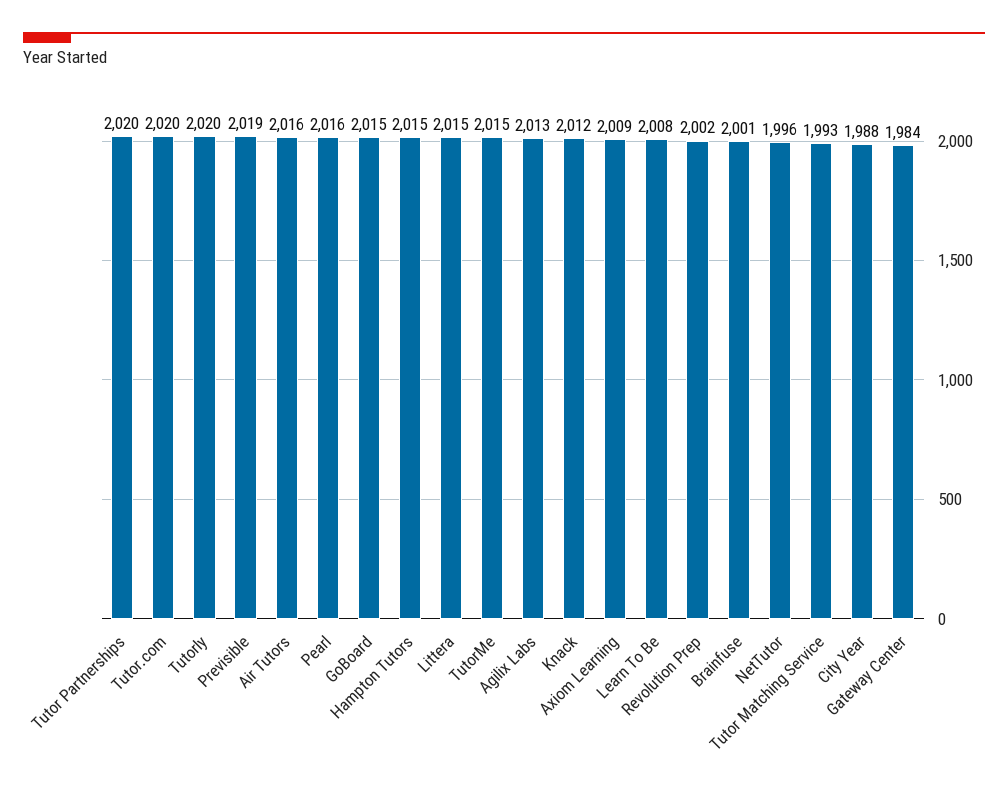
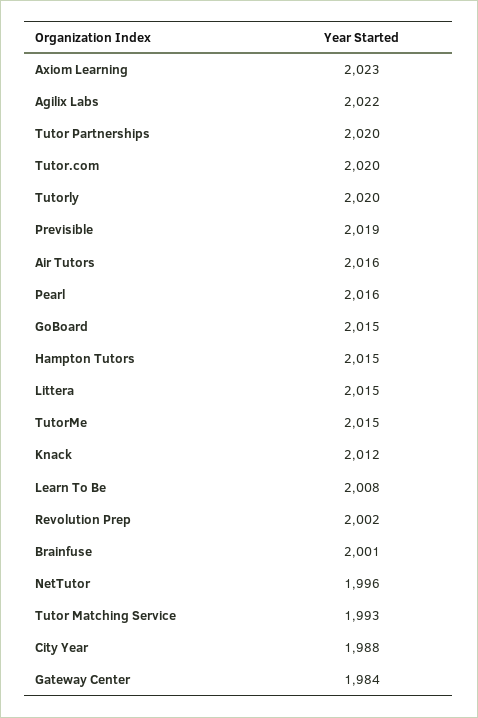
  {
    "Tutor Partnerships": 2020,
    "Tutor.com": 2020,
    "Tutorly": 2020,
    "Previsible": 2019,
    "Air Tutors": 2016,
    "Pearl": 2016,
    "GoBoard": 2015,
    "Hampton Tutors": 2015,
    "Littera": 2015,
    "TutorMe": 2015,
-   "Agilix Labs": 2013,
+   "Agilix Labs": 2022,
    "Knack": 2012,
-   "Axiom Learning": 2009,
+   "Axiom Learning": 2023,
    "Learn To Be": 2008,
    "Revolution Prep": 2002,
    "Brainfuse": 2001,
    "NetTutor": 1996,
    "Tutor Matching Service": 1993,
    "City Year": 1988,
    "Gateway Center": 1984
  }

